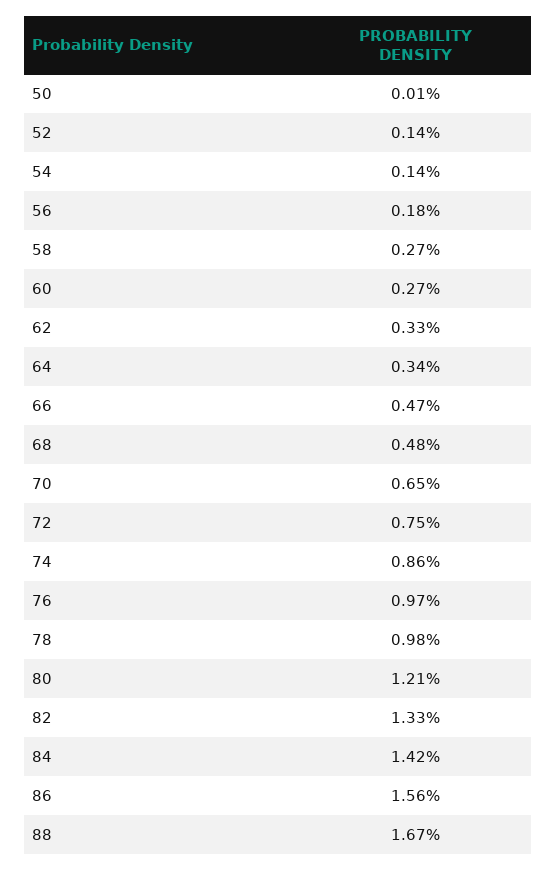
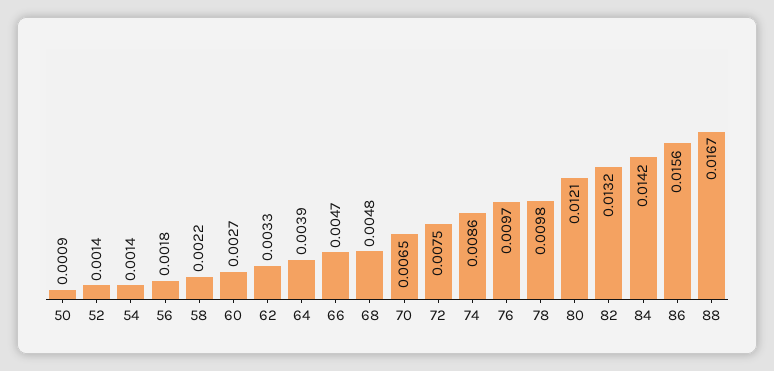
  {
-   "50": 0.0001,
+   "50": 0.0009,
    "52": 0.0014,
    "54": 0.0014,
    "56": 0.0018,
-   "58": 0.0027,
+   "58": 0.0022,
    "60": 0.0027,
    "62": 0.0033,
-   "64": 0.0034,
+   "64": 0.0039,
    "66": 0.0047,
    "68": 0.0048,
    "70": 0.0065,
    "72": 0.0075,
    "74": 0.0086,
    "76": 0.0097,
    "78": 0.0098,
    "80": 0.0121,
-   "82": 0.0133,
+   "82": 0.0132,
    "84": 0.0142,
    "86": 0.0156,
    "88": 0.0167
  }

